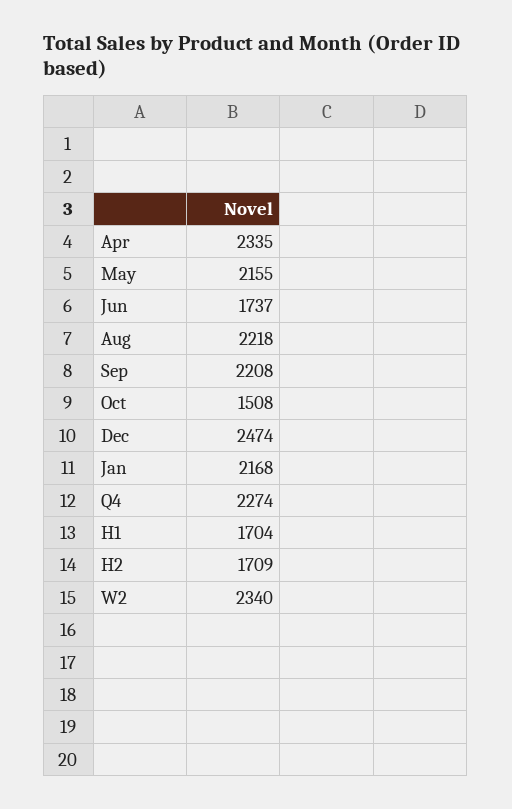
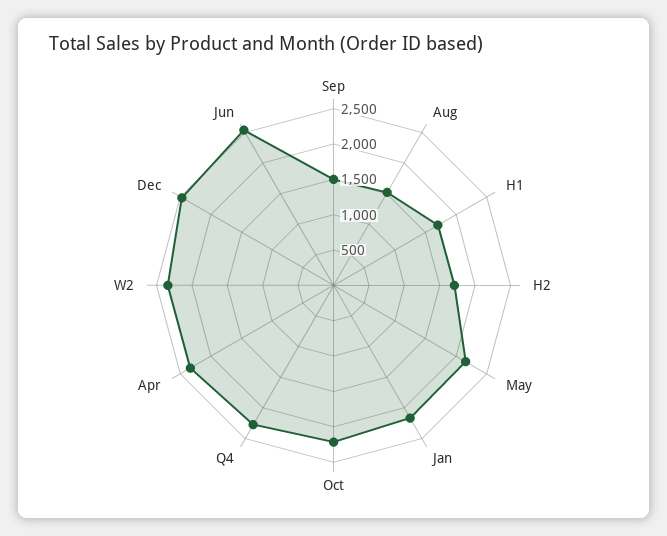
  {
    "Apr": 2335,
    "May": 2155,
-   "Jun": 1737,
+   "Jun": 2500,
-   "Aug": 2218,
+   "Aug": 1500,
-   "Sep": 2208,
+   "Sep": 1500,
-   "Oct": 1508,
+   "Oct": 2250,
    "Dec": 2474,
    "Jan": 2168,
    "Q4": 2274,
    "H1": 1704,
    "H2": 1709,
    "W2": 2340
  }

